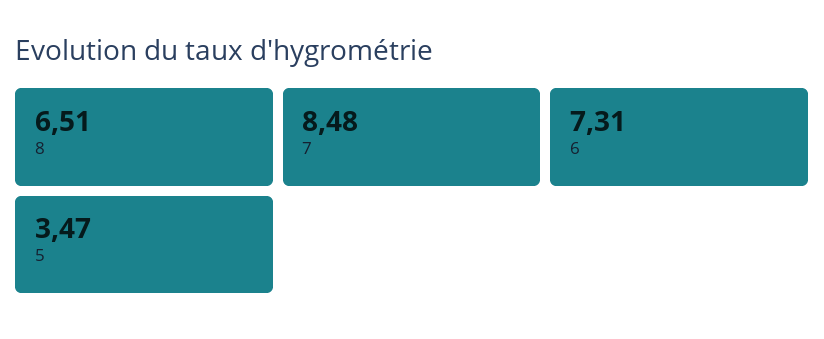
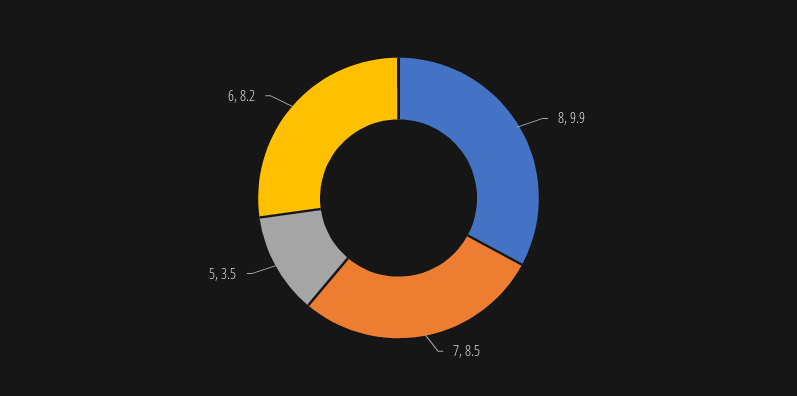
  {
-   "8": 6.51,
+   "8": 9.9,
    "7": 8.48,
-   "6": 7.31,
+   "6": 8.2,
    "5": 3.47
  }

